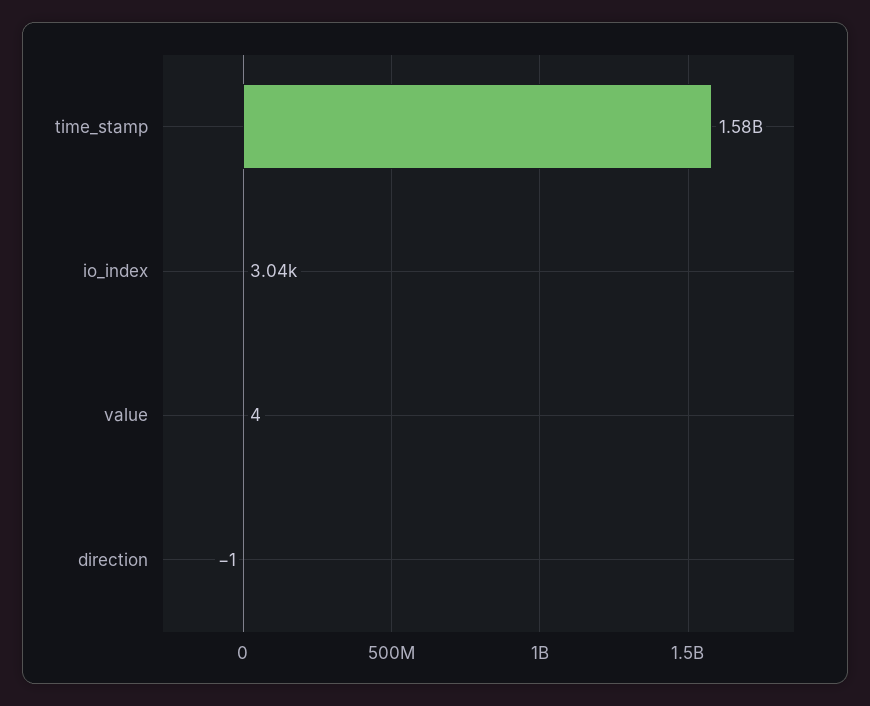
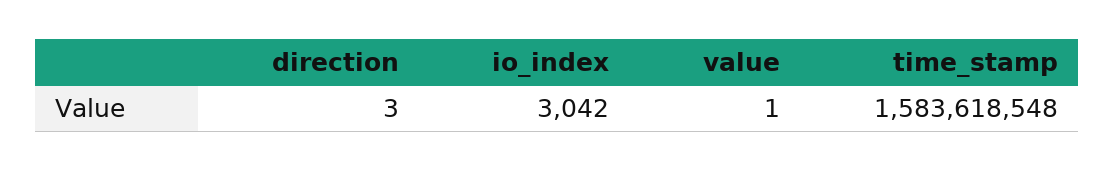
  {
    "time_stamp": 1583618548,
    "io_index": 3042,
-   "value": 4,
+   "value": 1,
-   "direction": -1
+   "direction": 3
  }

